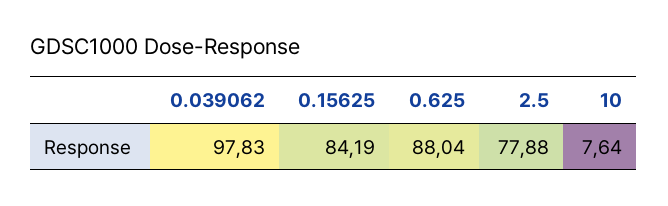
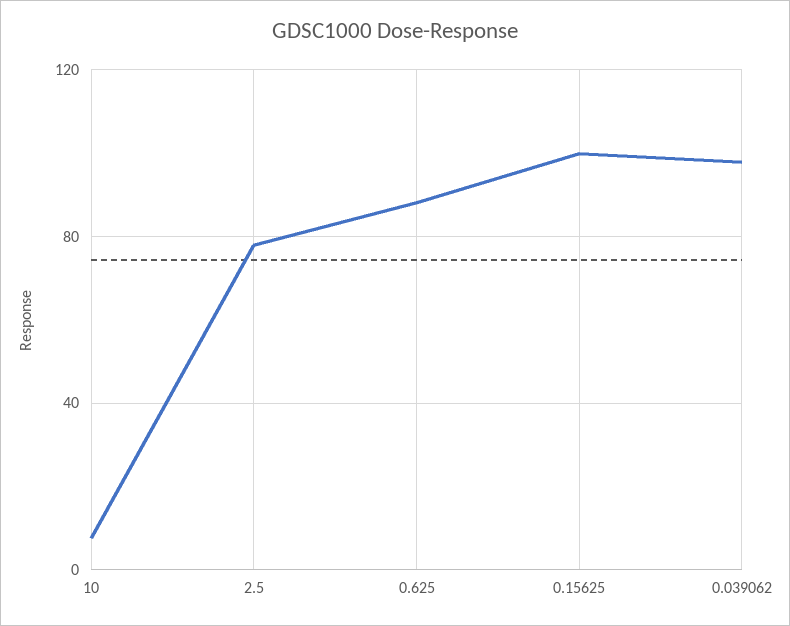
  {
    "0.039062": 97.83,
-   "0.15625": 84.19,
+   "0.15625": 100,
    "0.625": 88.04,
    "2.5": 77.88,
    "10": 7.64
  }

